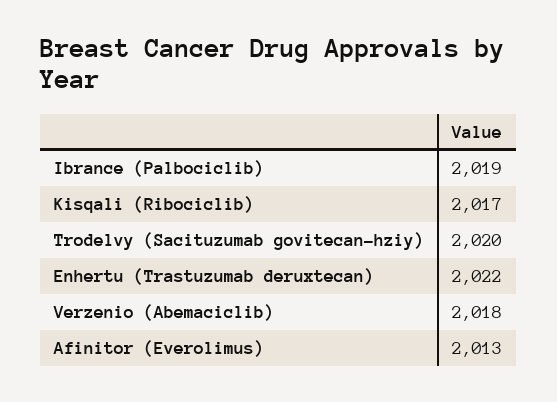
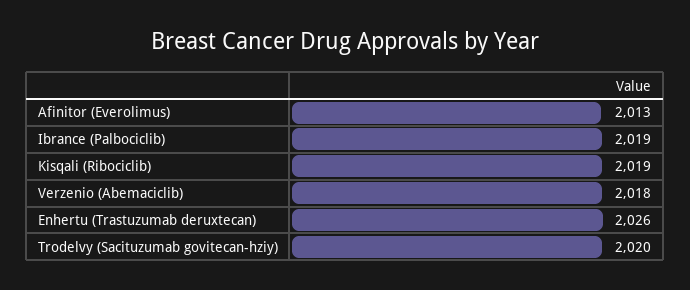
  {
    "Ibrance (Palbociclib)": 2019,
-   "Kisqali (Ribociclib)": 2017,
+   "Kisqali (Ribociclib)": 2019,
    "Trodelvy (Sacituzumab govitecan-hziy)": 2020,
-   "Enhertu (Trastuzumab deruxtecan)": 2022,
+   "Enhertu (Trastuzumab deruxtecan)": 2026,
    "Verzenio (Abemaciclib)": 2018,
    "Afinitor (Everolimus)": 2013
  }

